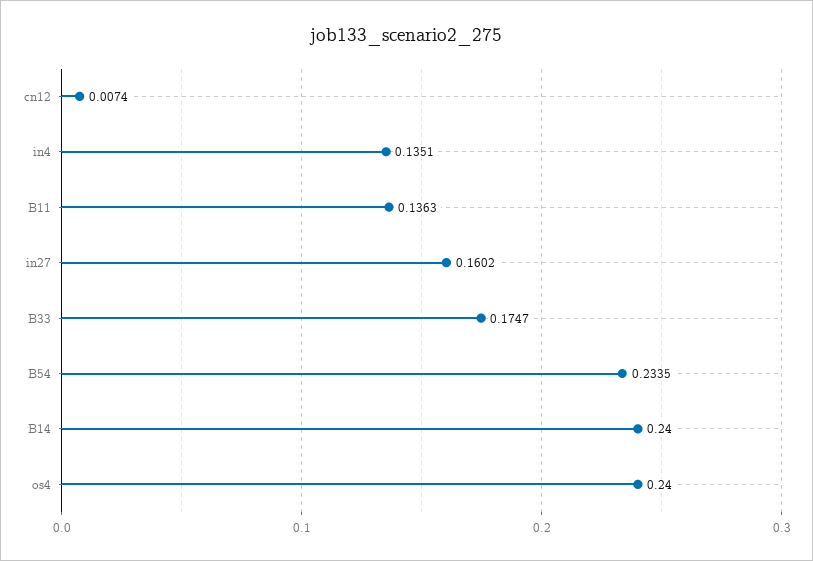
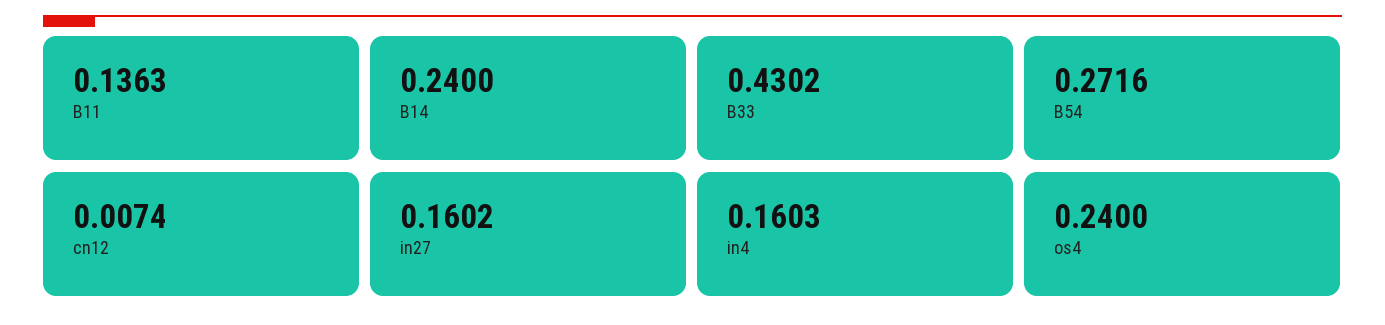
  {
    "cn12": 0.0074,
-   "in4": 0.1351,
+   "in4": 0.1603,
    "B11": 0.1363,
    "in27": 0.1602,
-   "B33": 0.1747,
+   "B33": 0.4302,
-   "B54": 0.2335,
+   "B54": 0.2716,
    "B14": 0.24,
    "os4": 0.24
  }

